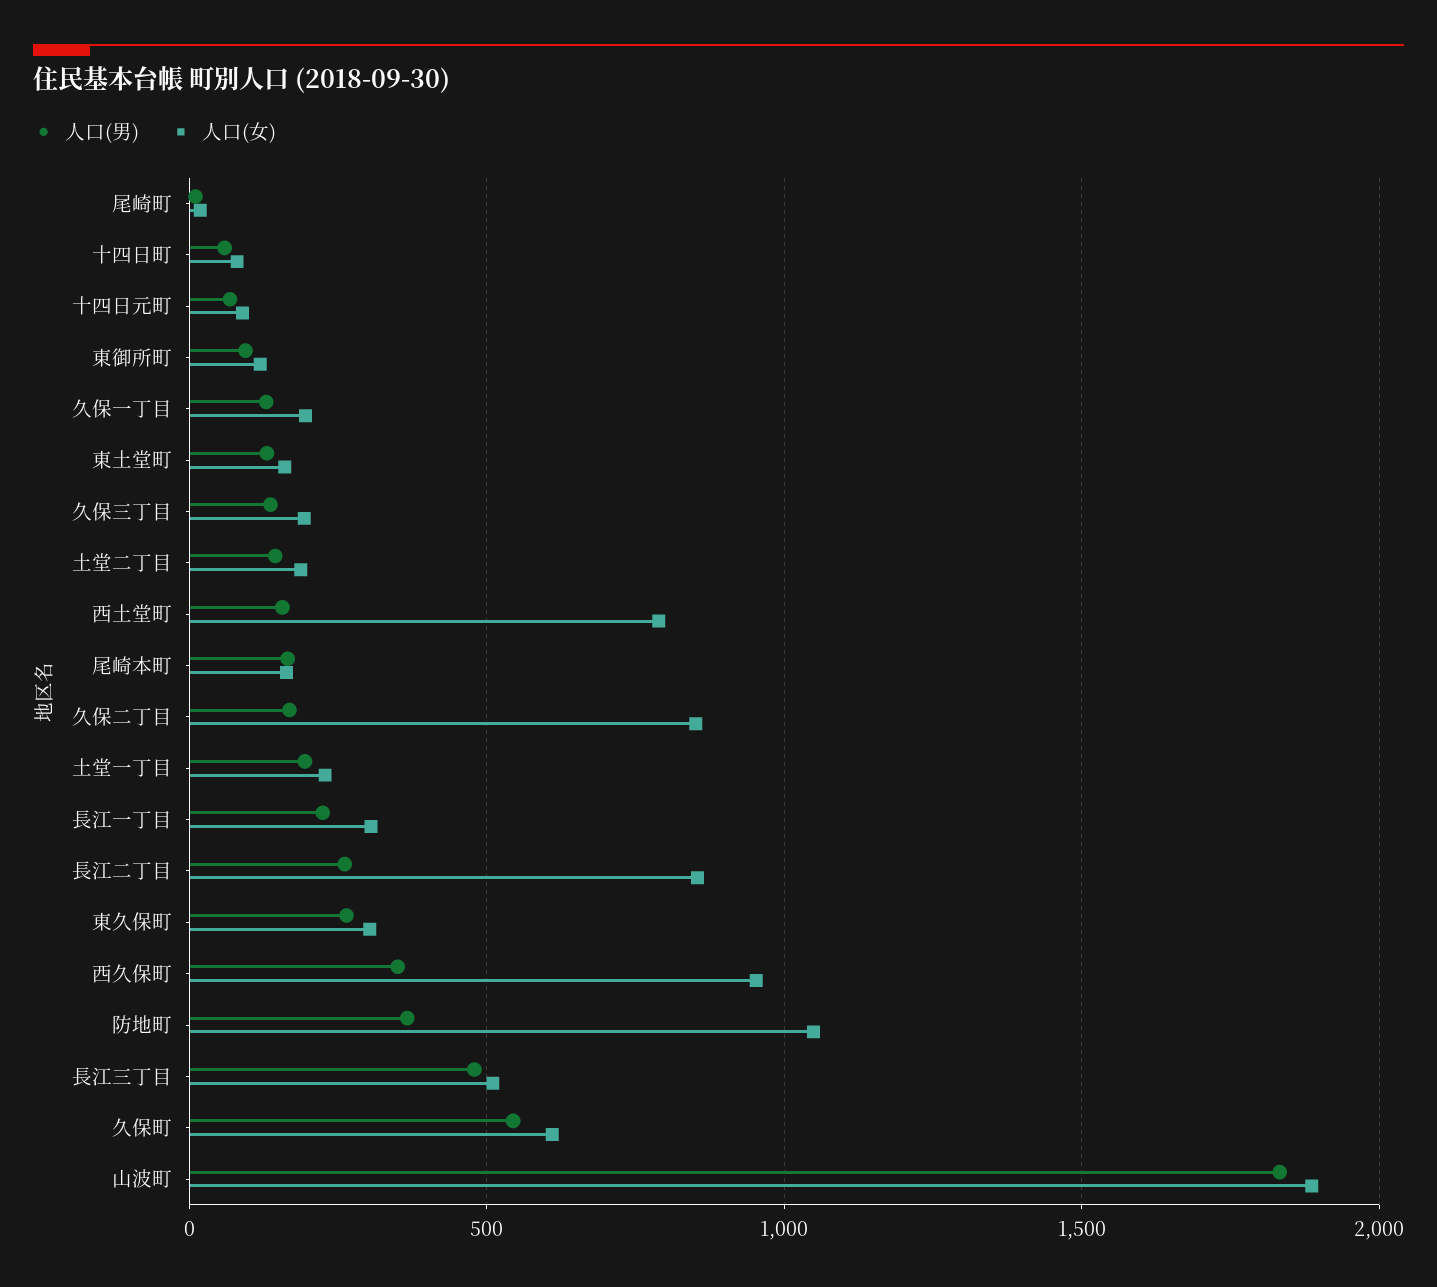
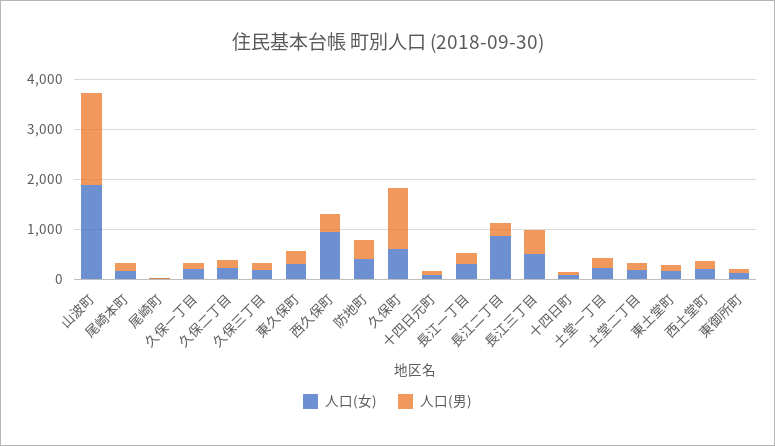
  {
    "人口(男)": {
      "尾崎町": 0,
      "十四日町": 50,
      "十四日元町": 50,
      "東御所町": 100,
      "久保一丁目": 150,
      "東土堂町": 150,
      "久保三丁目": 150,
      "土堂二丁目": 150,
      "西土堂町": 150,
      "尾崎本町": 150,
      "久保二丁目": 150,
      "土堂一丁目": 200,
      "長江一丁目": 200,
      "長江二丁目": 250,
      "東久保町": 250,
      "西久保町": 350,
      "防地町": 350,
      "長江三丁目": 500,
-     "久保町": 550,
+     "久保町": 1200,
      "山波町": 1850
    },
    "人口(女)": {
      "尾崎町": 0,
      "十四日町": 100,
      "十四日元町": 100,
      "東御所町": 100,
      "久保一丁目": 200,
      "東土堂町": 150,
      "久保三丁目": 200,
      "土堂二丁目": 200,
-     "西土堂町": 800,
+     "西土堂町": 200,
      "尾崎本町": 150,
-     "久保二丁目": 850,
+     "久保二丁目": 200,
      "土堂一丁目": 250,
      "長江一丁目": 300,
      "長江二丁目": 850,
      "東久保町": 300,
      "西久保町": 950,
-     "防地町": 1050,
+     "防地町": 400,
      "長江三丁目": 500,
      "久保町": 600,
      "山波町": 1900
    }
  }

